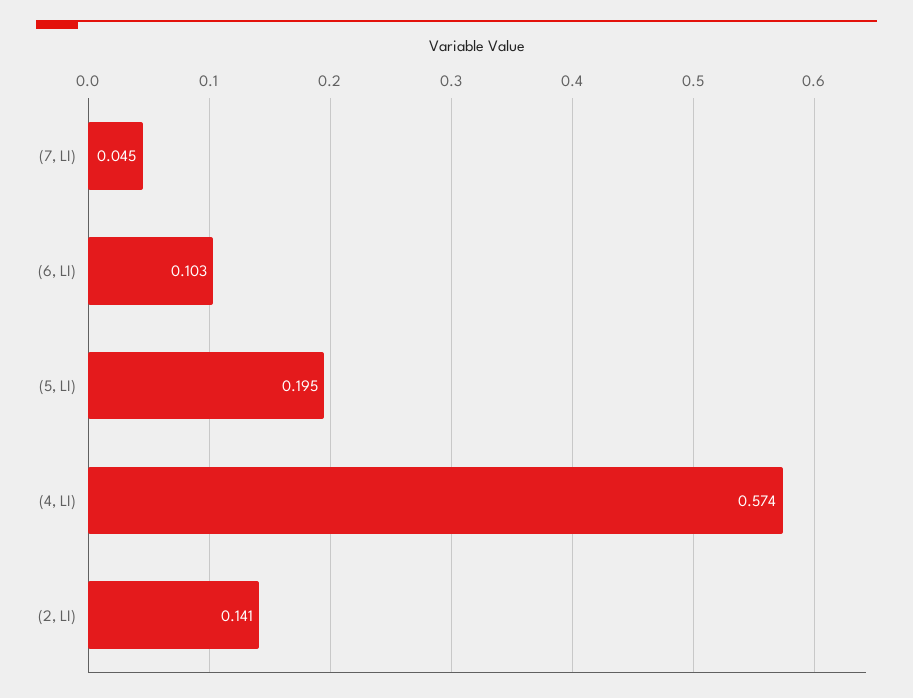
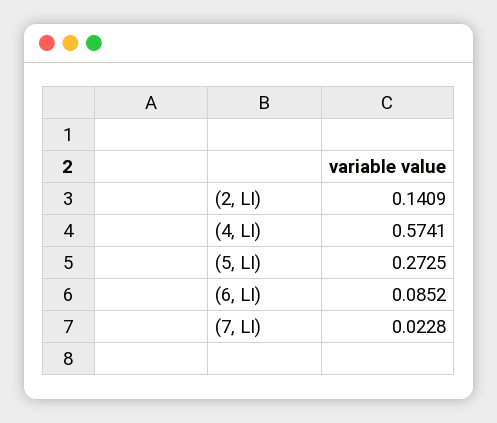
  {
-   "(7, LI)": 0.045,
+   "(7, LI)": 0.0228,
-   "(6, LI)": 0.103,
+   "(6, LI)": 0.0852,
-   "(5, LI)": 0.195,
+   "(5, LI)": 0.2725,
    "(4, LI)": 0.5741,
    "(2, LI)": 0.1409
  }

